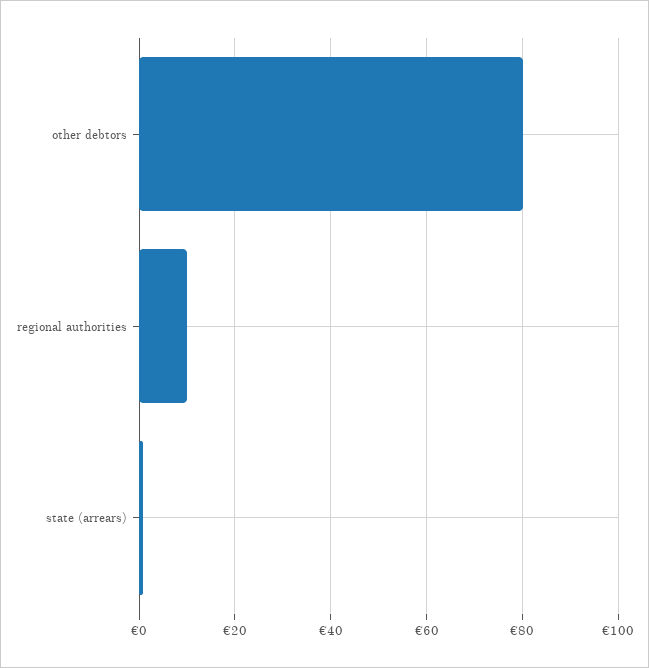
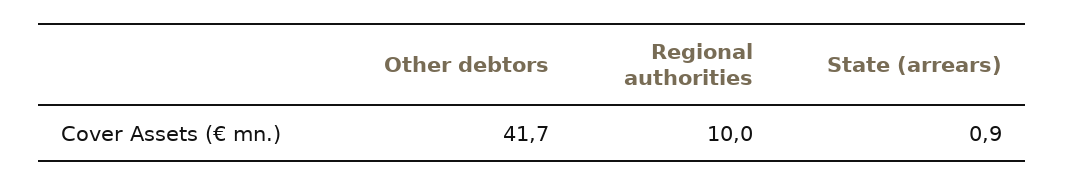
  {
-   "other debtors": 80,
+   "other debtors": 41.7,
    "regional authorities": 10,
    "state (arrears)": 0.9
  }

